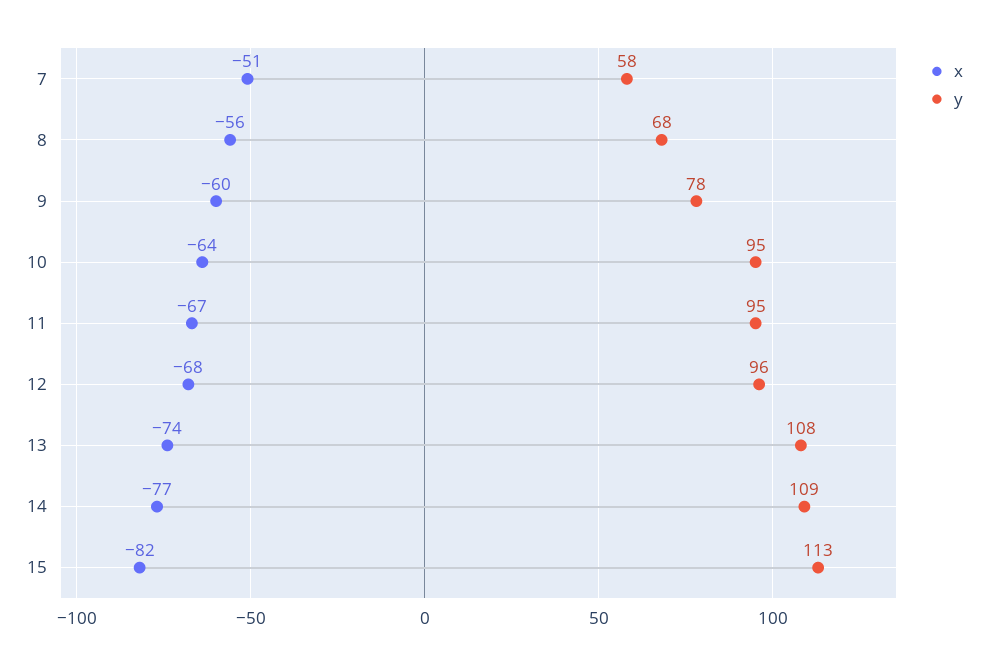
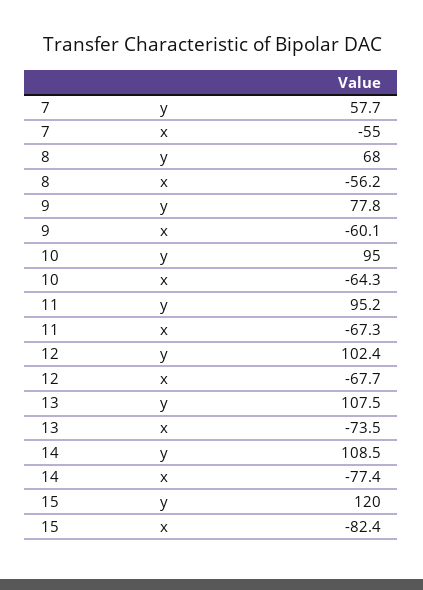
  {
    "x": {
-     "7": -51,
+     "7": -55,
      "8": -56.2,
      "9": -60.1,
      "10": -64.3,
      "11": -67.3,
      "12": -67.7,
      "13": -73.5,
      "14": -77.4,
      "15": -82.4
    },
    "y": {
      "7": 57.7,
      "8": 68,
      "9": 77.8,
      "10": 95,
      "11": 95.2,
-     "12": 96,
+     "12": 102.4,
      "13": 107.5,
      "14": 108.5,
-     "15": 113
+     "15": 120
    }
  }

